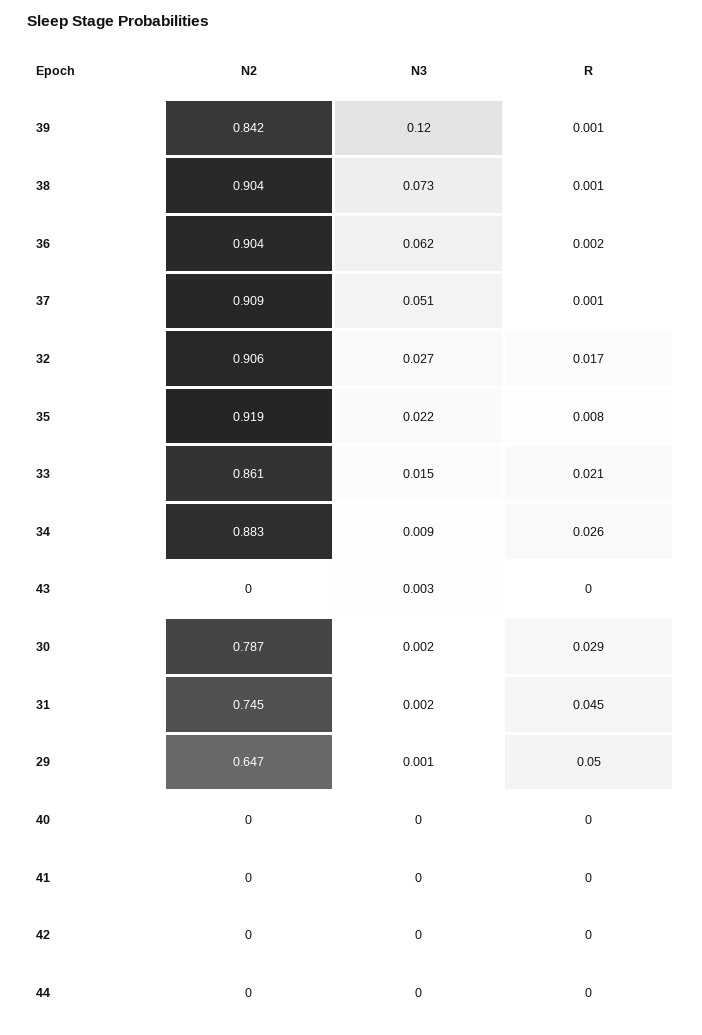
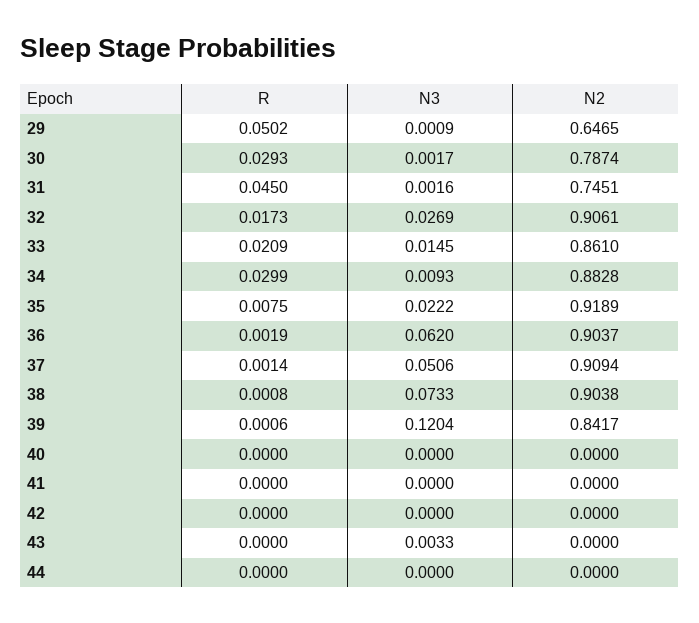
  {
    "N2": {
      "39": 0.8417,
      "38": 0.9038,
      "36": 0.9037,
      "37": 0.9094,
      "32": 0.9061,
      "35": 0.9189,
      "33": 0.861,
      "34": 0.8828,
      "43": 0,
      "30": 0.7874,
      "31": 0.7451,
      "29": 0.6465,
      "40": 0,
      "41": 0,
      "42": 0,
      "44": 0
    },
    "N3": {
      "39": 0.1204,
      "38": 0.0733,
      "36": 0.062,
      "37": 0.0506,
      "32": 0.0269,
      "35": 0.0222,
      "33": 0.0145,
      "34": 0.0093,
      "43": 0.0033,
      "30": 0.0017,
      "31": 0.0016,
      "29": 0.0009,
      "40": 0,
      "41": 0,
      "42": 0,
      "44": 0
    },
    "R": {
      "39": 0.0006,
      "38": 0.0008,
      "36": 0.0019,
      "37": 0.0014,
      "32": 0.0173,
      "35": 0.0075,
      "33": 0.0209,
-     "34": 0.026,
+     "34": 0.0299,
      "43": 0,
      "30": 0.0293,
      "31": 0.045,
      "29": 0.0502,
      "40": 0,
      "41": 0,
      "42": 0,
      "44": 0
    }
  }

